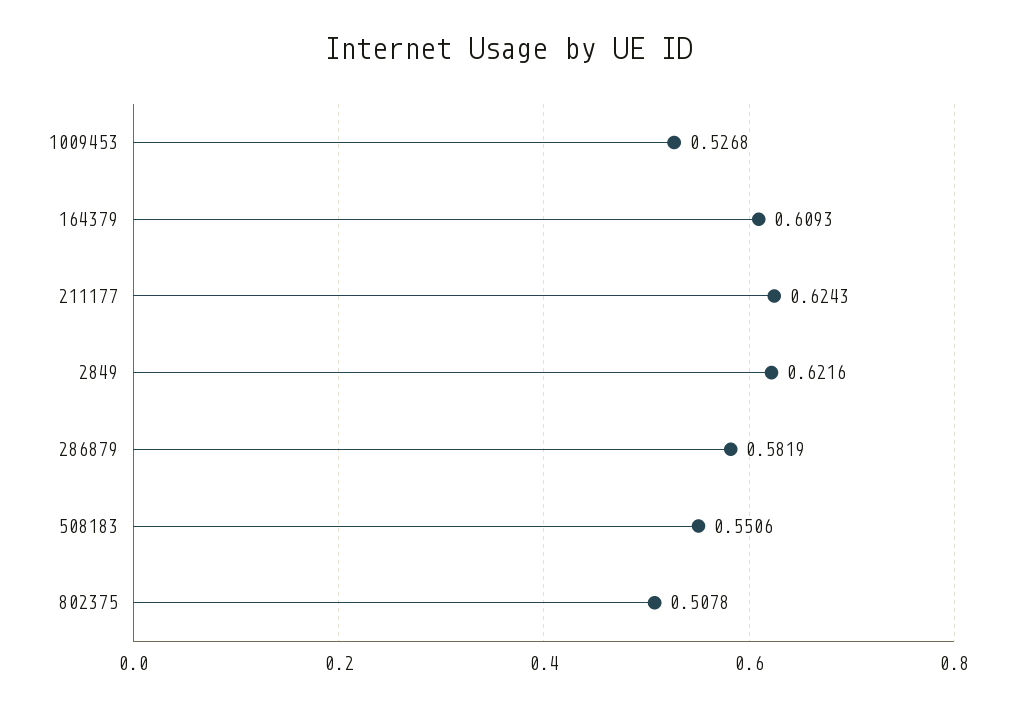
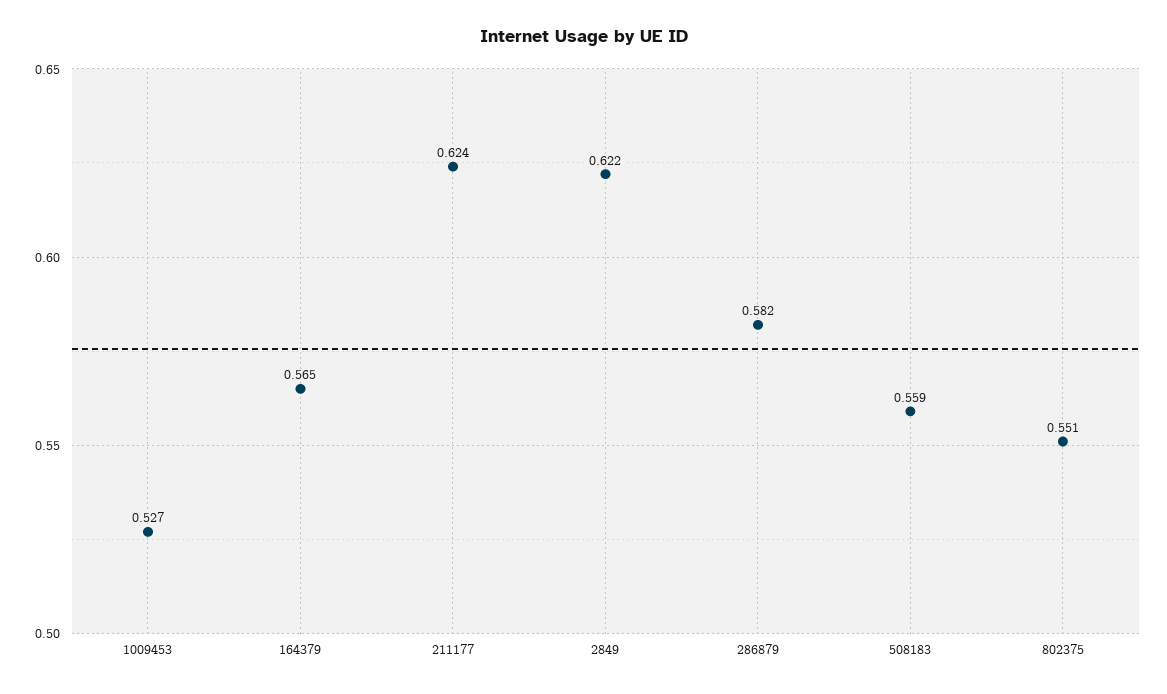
  {
    "1009453": 0.5268,
-   "164379": 0.6093,
+   "164379": 0.565,
    "211177": 0.6243,
    "2849": 0.6216,
    "286879": 0.5819,
-   "508183": 0.5506,
+   "508183": 0.559,
-   "802375": 0.5078
+   "802375": 0.551
  }

